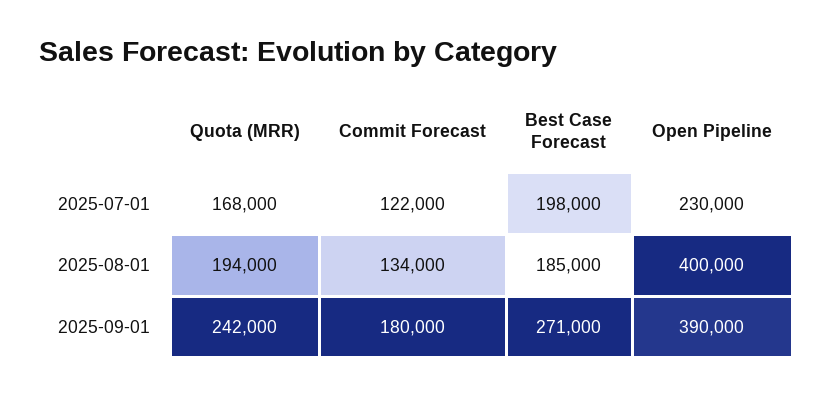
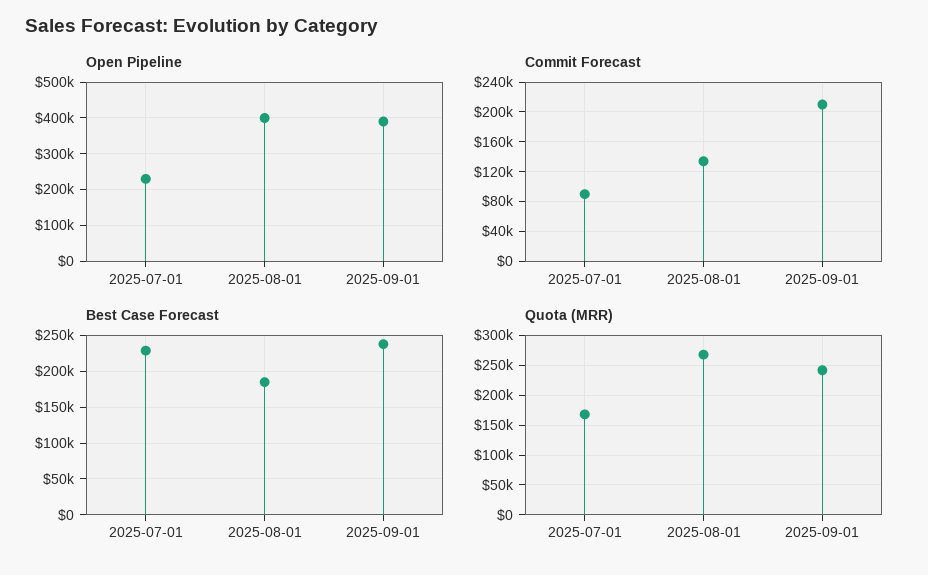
  {
    "Quota (MRR)": {
      "2025-07-01": 168000,
-     "2025-08-01": 194000,
+     "2025-08-01": 275000,
      "2025-09-01": 242000
    },
    "Commit Forecast": {
-     "2025-07-01": 122000,
+     "2025-07-01": 90000,
      "2025-08-01": 134000,
-     "2025-09-01": 180000
+     "2025-09-01": 210000
    },
    "Best Case Forecast": {
-     "2025-07-01": 198000,
+     "2025-07-01": 230000,
      "2025-08-01": 185000,
-     "2025-09-01": 271000
+     "2025-09-01": 240000
    },
    "Open Pipeline": {
      "2025-07-01": 230000,
      "2025-08-01": 400000,
      "2025-09-01": 390000
    }
  }

